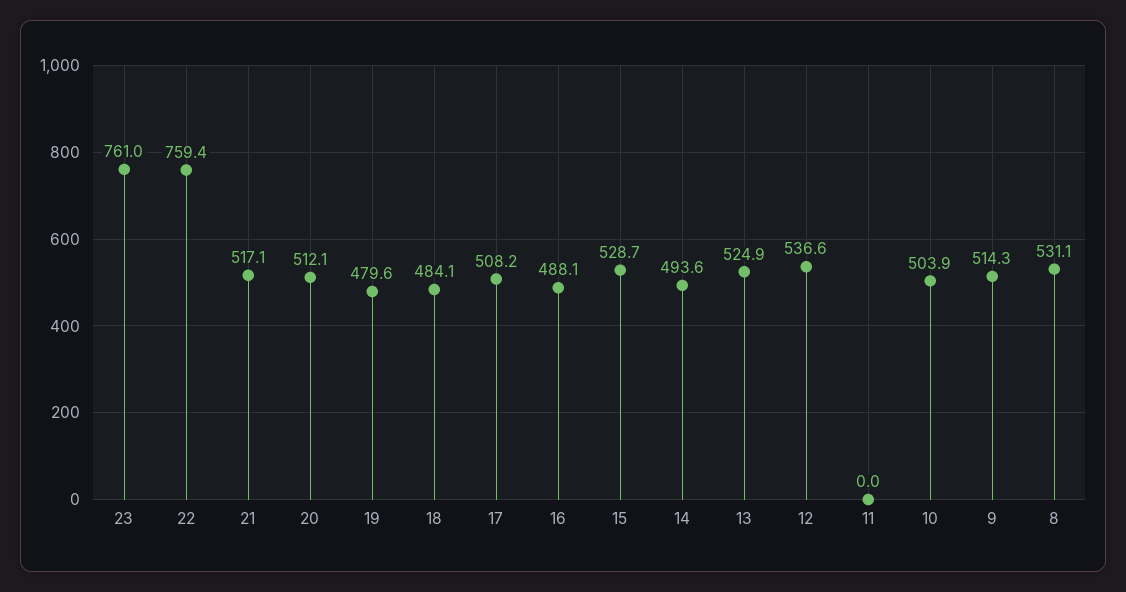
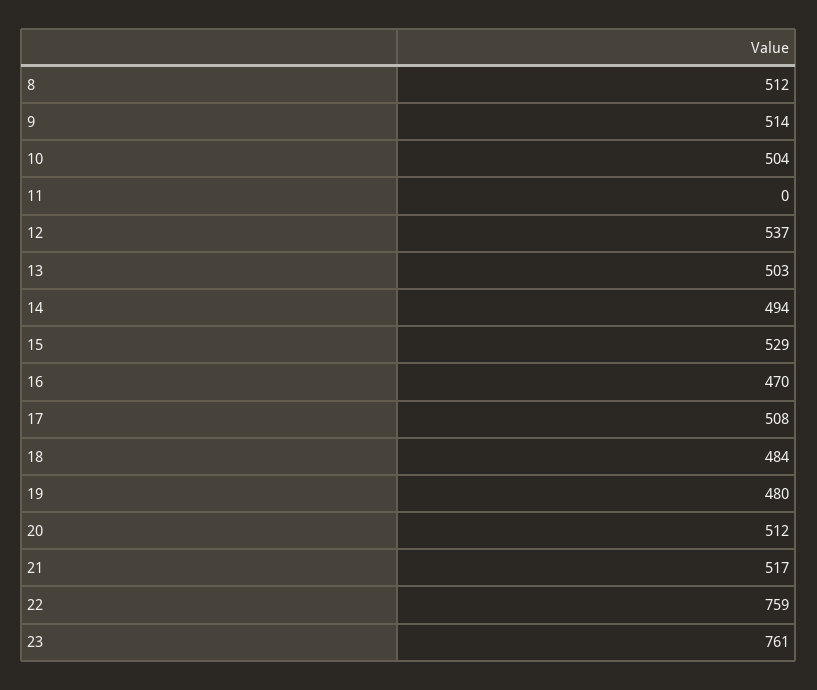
  {
    "23": 761,
    "22": 759.4,
    "21": 517.1,
    "20": 512.1,
    "19": 479.6,
    "18": 484.1,
    "17": 508.2,
-   "16": 488.1,
+   "16": 470,
    "15": 528.7,
    "14": 493.6,
-   "13": 524.9,
+   "13": 503,
    "12": 536.6,
    "11": 0,
    "10": 503.9,
    "9": 514.3,
-   "8": 531.1
+   "8": 512
  }

